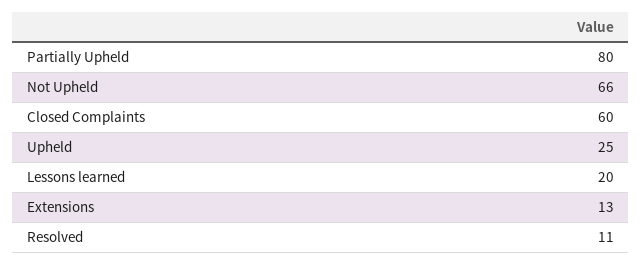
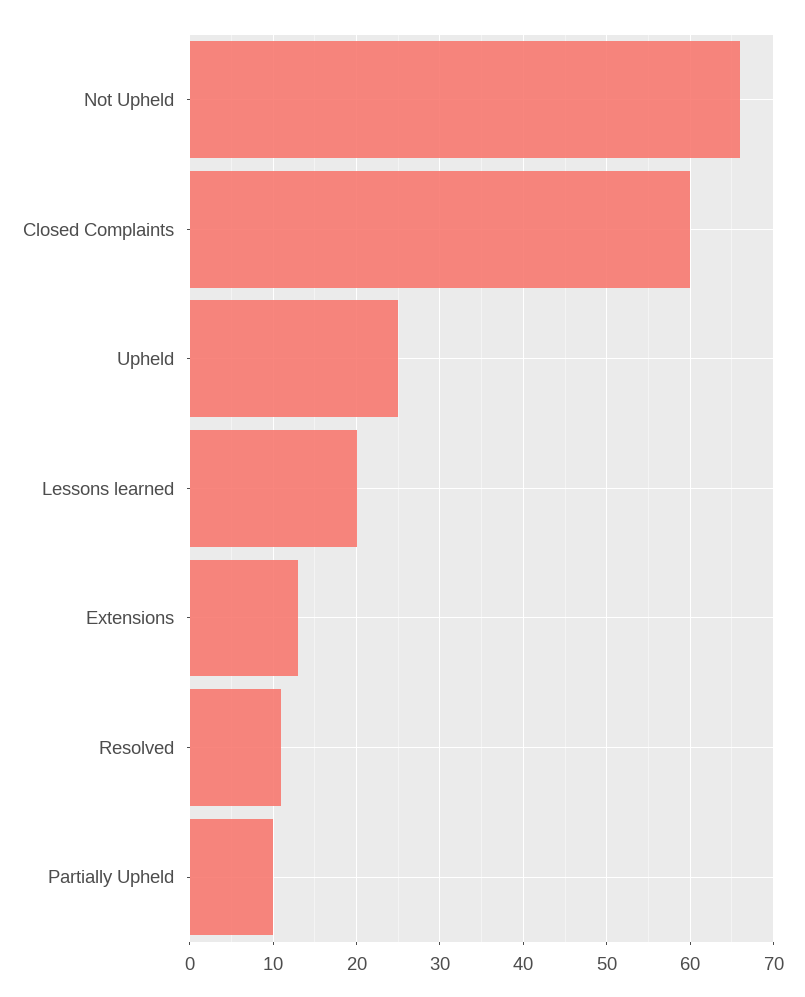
  {
-   "Partially Upheld": 80,
+   "Partially Upheld": 10,
    "Not Upheld": 66,
    "Closed Complaints": 60,
    "Upheld": 25,
    "Lessons learned": 20,
    "Extensions": 13,
    "Resolved": 11
  }

